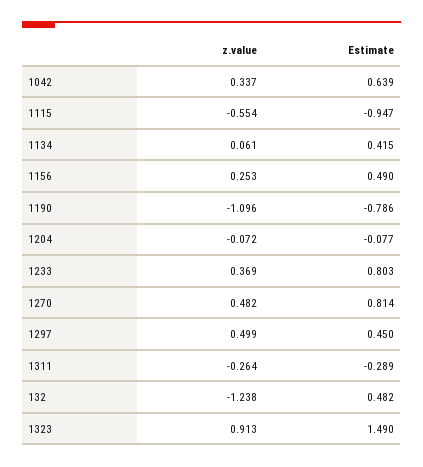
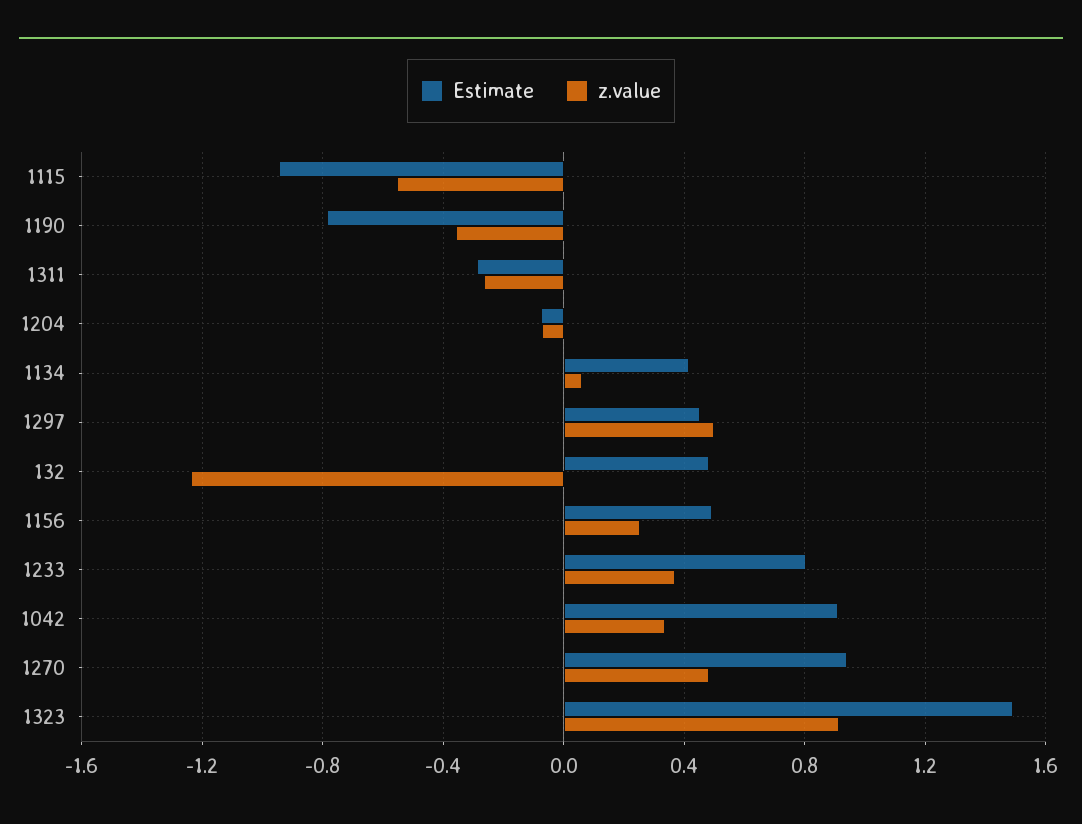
  {
    "z.value": {
      "1042": 0.337,
      "1115": -0.554,
      "1134": 0.061,
      "1156": 0.253,
-     "1190": -1.096,
+     "1190": -0.35,
      "1204": -0.072,
      "1233": 0.369,
      "1270": 0.482,
      "1297": 0.499,
      "1311": -0.264,
      "132": -1.238,
      "1323": 0.913
    },
    "Estimate": {
-     "1042": 0.639,
+     "1042": 0.9,
      "1115": -0.947,
      "1134": 0.415,
      "1156": 0.49,
      "1190": -0.786,
      "1204": -0.077,
      "1233": 0.803,
-     "1270": 0.814,
+     "1270": 0.95,
      "1297": 0.45,
      "1311": -0.289,
      "132": 0.482,
      "1323": 1.49
    }
  }

